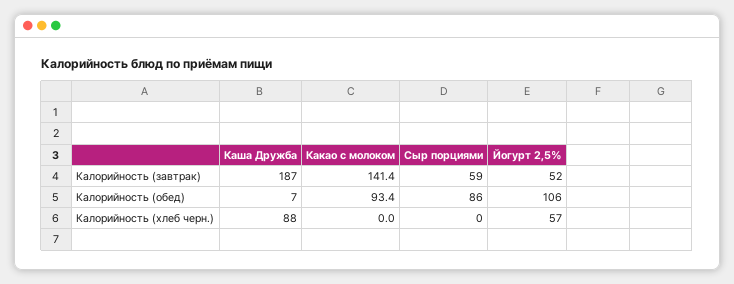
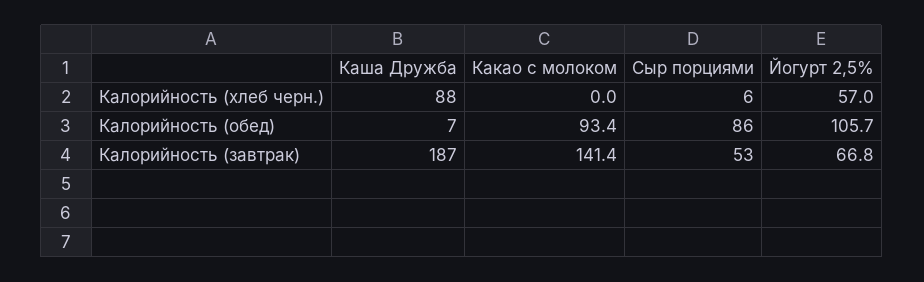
  {
    "Каша Дружба": {
      "Калорийность (завтрак)": 187,
      "Калорийность (обед)": 7,
      "Калорийность (хлеб черн.)": 88
    },
    "Какао с молоком": {
      "Калорийность (завтрак)": 141.4,
      "Калорийность (обед)": 93.4,
      "Калорийность (хлеб черн.)": 0
    },
    "Сыр порциями": {
-     "Калорийность (завтрак)": 59,
+     "Калорийность (завтрак)": 53,
      "Калорийность (обед)": 86,
-     "Калорийность (хлеб черн.)": 0
+     "Калорийность (хлеб черн.)": 6
    },
    "Йогурт 2,5%": {
-     "Калорийность (завтрак)": 52,
+     "Калорийность (завтрак)": 66.8,
-     "Калорийность (обед)": 106,
+     "Калорийность (обед)": 105.7,
      "Калорийность (хлеб черн.)": 57
    }
  }

